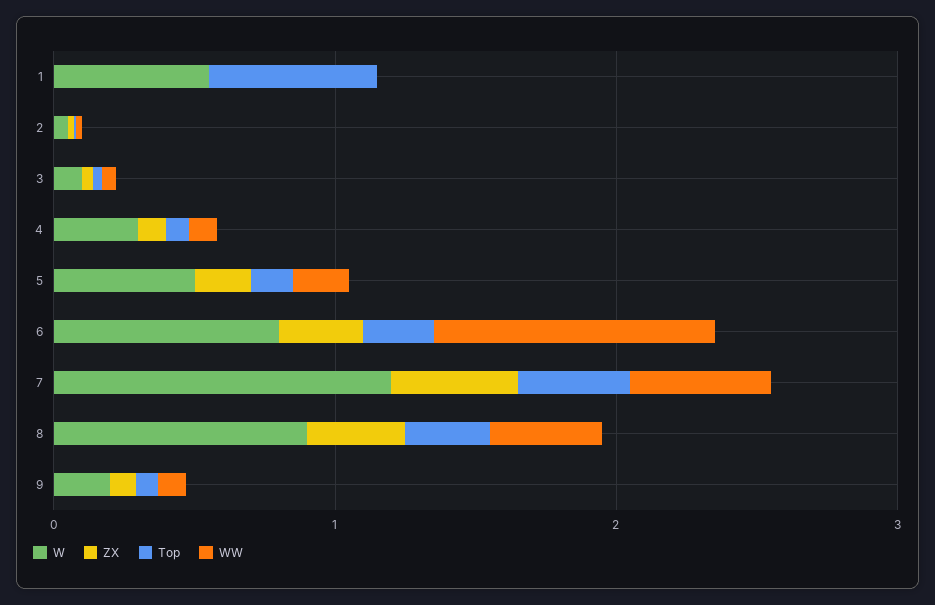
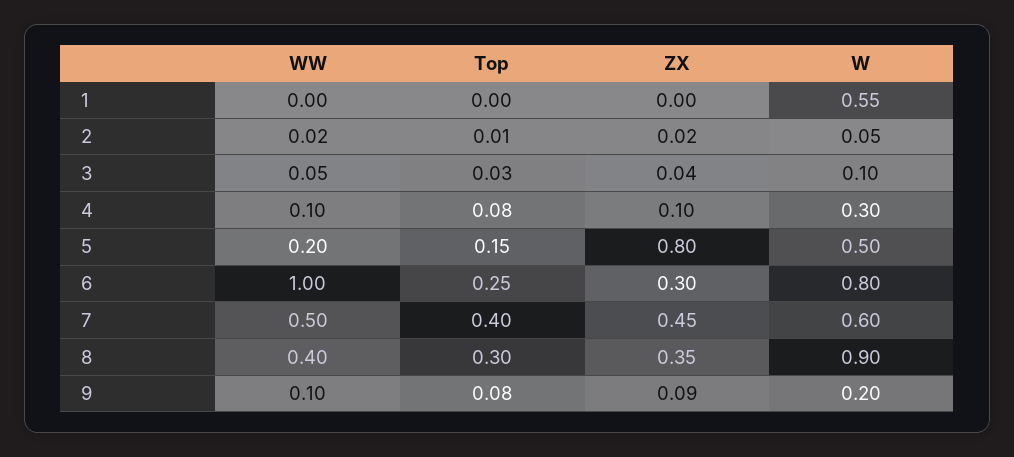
  {
    "W": {
      "1": 0.55,
      "2": 0.05,
      "3": 0.1,
      "4": 0.3,
      "5": 0.5,
      "6": 0.8,
-     "7": 1.2,
+     "7": 0.6,
      "8": 0.9,
      "9": 0.2
    },
    "ZX": {
      "1": 0,
      "2": 0.02,
      "3": 0.04,
      "4": 0.1,
-     "5": 0.2,
+     "5": 0.8,
      "6": 0.3,
      "7": 0.45,
      "8": 0.35,
      "9": 0.09
    },
    "Top": {
-     "1": 0.6,
+     "1": 0,
      "2": 0.01,
      "3": 0.03,
      "4": 0.08,
      "5": 0.15,
      "6": 0.25,
      "7": 0.4,
      "8": 0.3,
      "9": 0.08
    },
    "WW": {
      "1": 0,
      "2": 0.02,
      "3": 0.05,
      "4": 0.1,
      "5": 0.2,
      "6": 1,
      "7": 0.5,
      "8": 0.4,
      "9": 0.1
    }
  }

